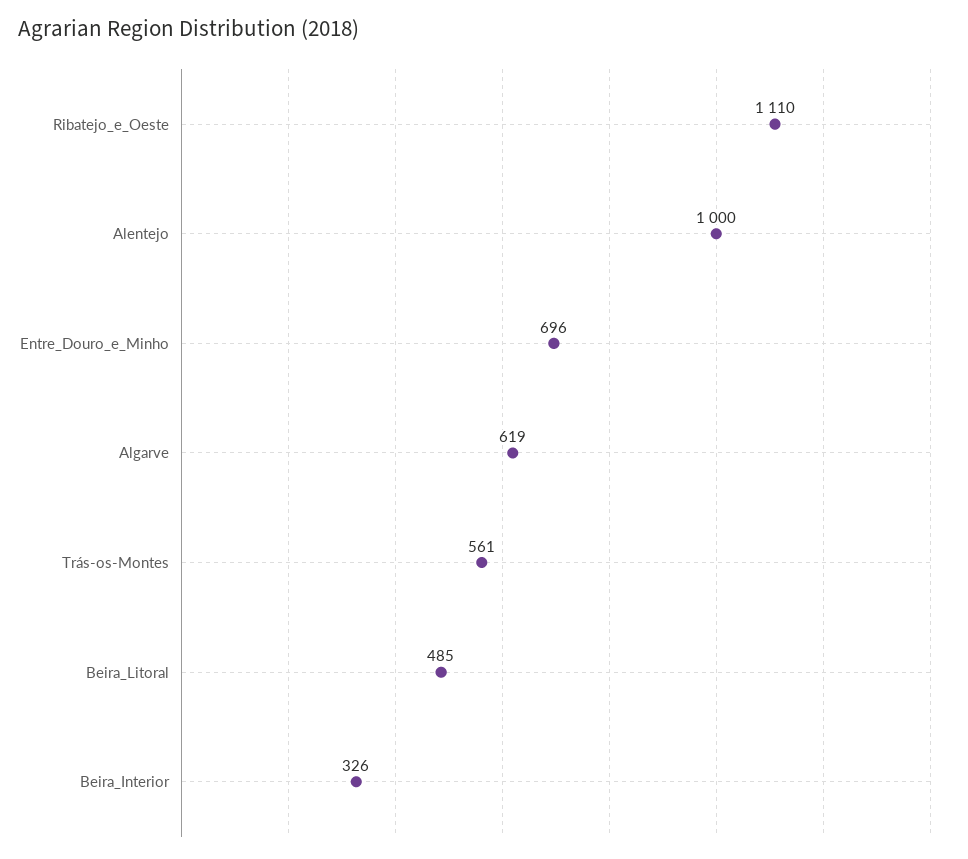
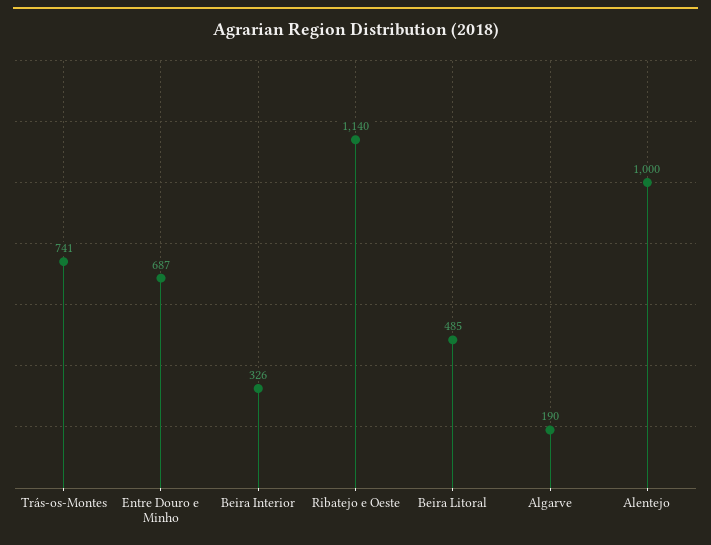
  {
-   "Ribatejo_e_Oeste": 1110,
+   "Ribatejo_e_Oeste": 1140,
    "Alentejo": 1000,
-   "Entre_Douro_e_Minho": 696,
+   "Entre_Douro_e_Minho": 687,
-   "Algarve": 619,
+   "Algarve": 190,
-   "Trás-os-Montes": 561,
+   "Trás-os-Montes": 741,
    "Beira_Litoral": 485,
    "Beira_Interior": 326
  }

